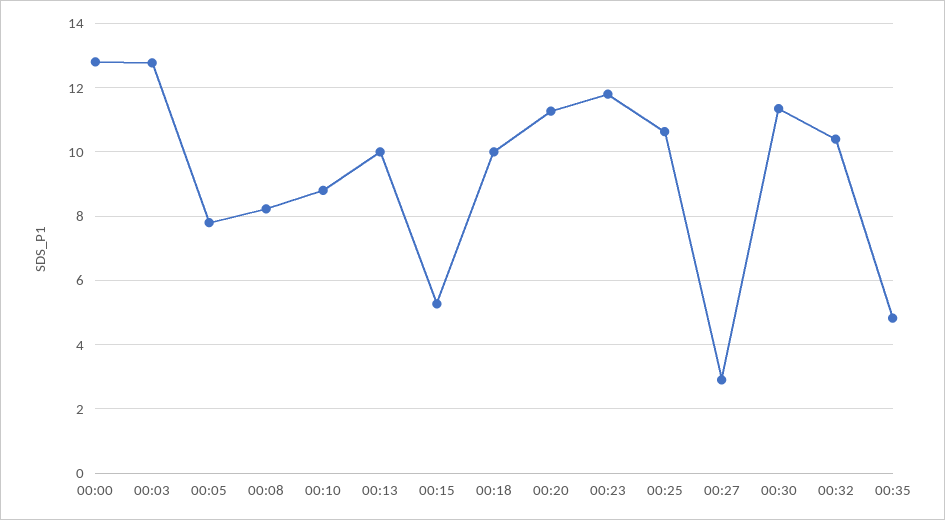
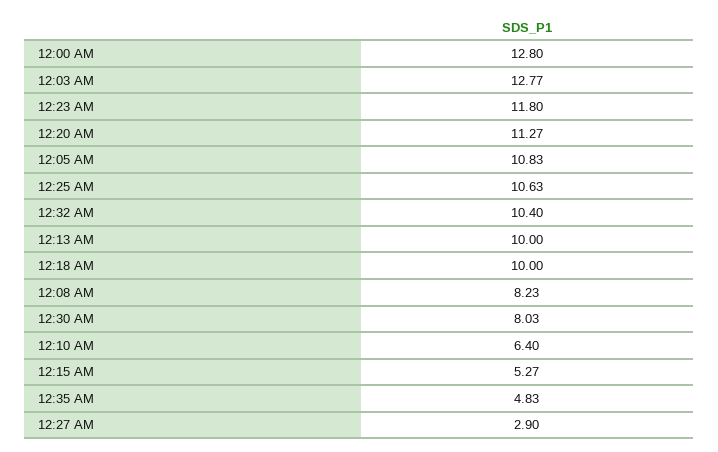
  {
    "00:00": 12.8,
    "00:03": 12.77,
-   "00:05": 7.8,
+   "00:05": 10.83,
    "00:08": 8.23,
-   "00:10": 8.8,
+   "00:10": 6.4,
    "00:13": 10,
    "00:15": 5.27,
    "00:18": 10,
    "00:20": 11.27,
    "00:23": 11.8,
    "00:25": 10.63,
    "00:27": 2.9,
-   "00:30": 11.4,
+   "00:30": 8.03,
    "00:32": 10.4,
    "00:35": 4.83
  }

